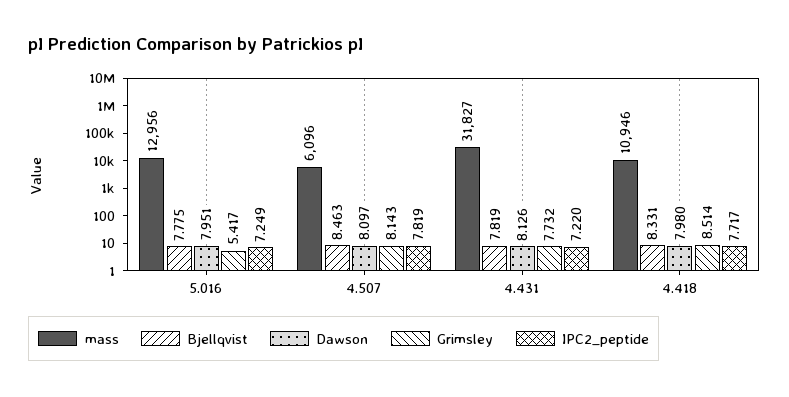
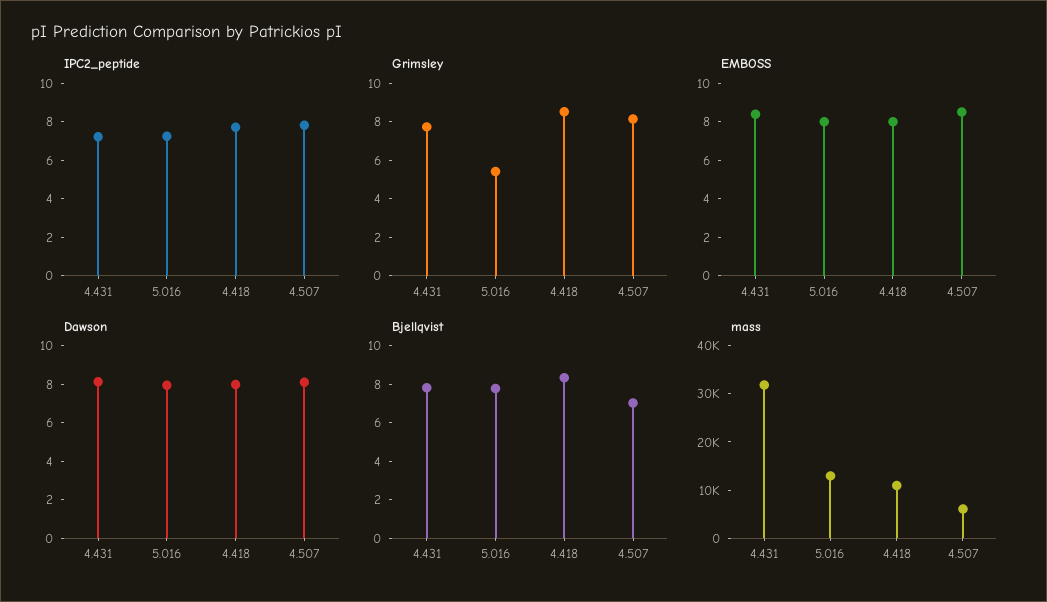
  {
    "mass": {
      "5.016": 12956,
      "4.507": 6096,
      "4.431": 31827,
      "4.418": 10946
    },
    "Bjellqvist": {
      "5.016": 7.775,
-     "4.507": 8.463,
+     "4.507": 7,
      "4.431": 7.819,
      "4.418": 8.331
    },
    "Dawson": {
      "5.016": 7.951,
      "4.507": 8.097,
      "4.431": 8.126,
      "4.418": 7.98
    },
    "Grimsley": {
      "5.016": 5.417,
      "4.507": 8.143,
      "4.431": 7.732,
      "4.418": 8.514
    },
    "IPC2_peptide": {
      "5.016": 7.249,
      "4.507": 7.819,
      "4.431": 7.22,
      "4.418": 7.717
-   }
+   },
+   "EMBOSS": {
+     "4.431": 8.5,
+     "5.016": 8,
+     "4.418": 8,
+     "4.507": 8.5
+   }
  }

